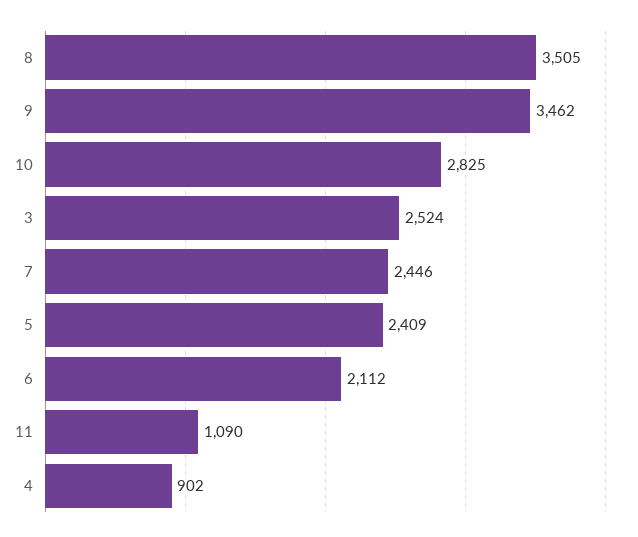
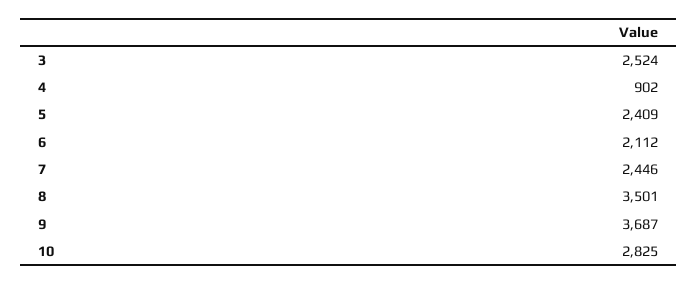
  {
-   "8": 3505,
+   "8": 3501,
-   "9": 3462,
+   "9": 3687,
    "10": 2825,
    "3": 2524,
    "7": 2446,
    "5": 2409,
    "6": 2112,
-   "11": 1090,
    "4": 902
  }

